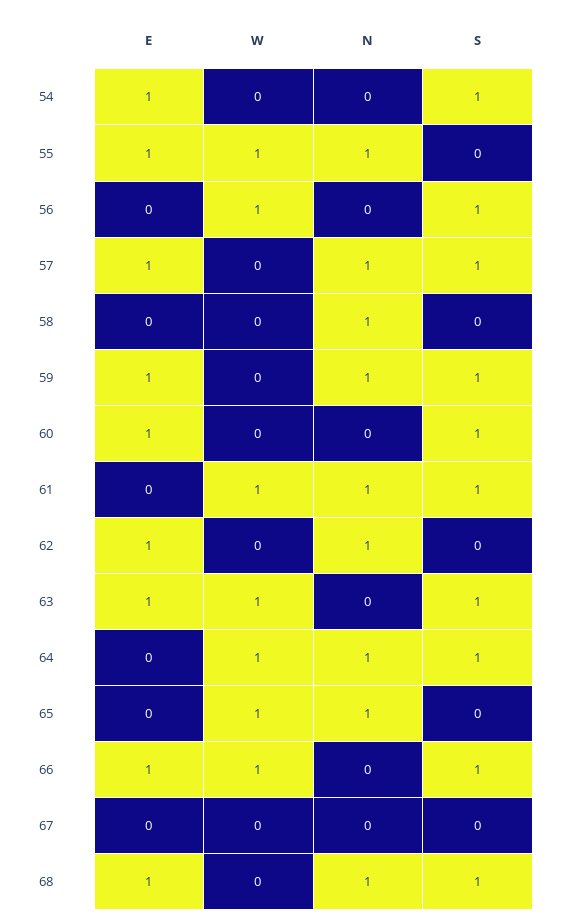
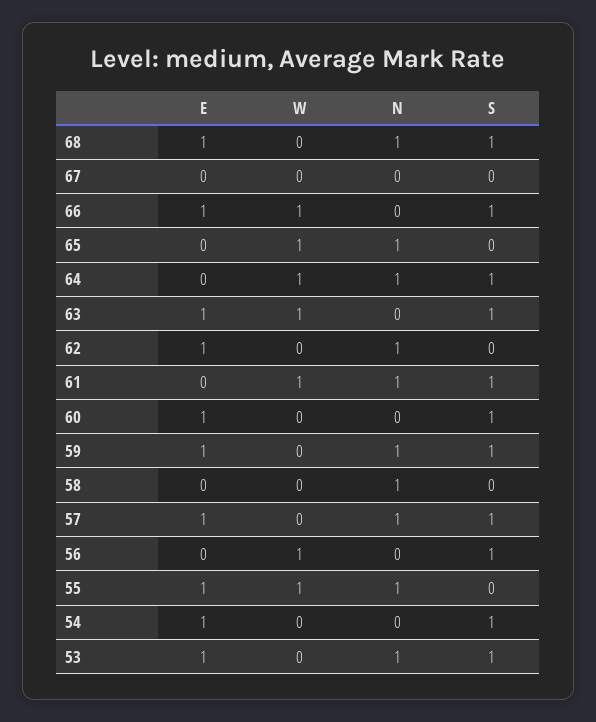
  {
    "E": {
      "54": 1,
      "55": 1,
      "56": 0,
      "57": 1,
      "58": 0,
      "59": 1,
      "60": 1,
      "61": 0,
      "62": 1,
      "63": 1,
      "64": 0,
      "65": 0,
      "66": 1,
      "67": 0,
-     "68": 1
+     "68": 1,
+     "53": 1
    },
    "W": {
      "54": 0,
      "55": 1,
      "56": 1,
      "57": 0,
      "58": 0,
      "59": 0,
      "60": 0,
      "61": 1,
      "62": 0,
      "63": 1,
      "64": 1,
      "65": 1,
      "66": 1,
      "67": 0,
-     "68": 0
+     "68": 0,
+     "53": 0
    },
    "N": {
      "54": 0,
      "55": 1,
      "56": 0,
      "57": 1,
      "58": 1,
      "59": 1,
      "60": 0,
      "61": 1,
      "62": 1,
      "63": 0,
      "64": 1,
      "65": 1,
      "66": 0,
      "67": 0,
-     "68": 1
+     "68": 1,
+     "53": 1
    },
    "S": {
      "54": 1,
      "55": 0,
      "56": 1,
      "57": 1,
      "58": 0,
      "59": 1,
      "60": 1,
      "61": 1,
      "62": 0,
      "63": 1,
      "64": 1,
      "65": 0,
      "66": 1,
      "67": 0,
-     "68": 1
+     "68": 1,
+     "53": 1
    }
  }

